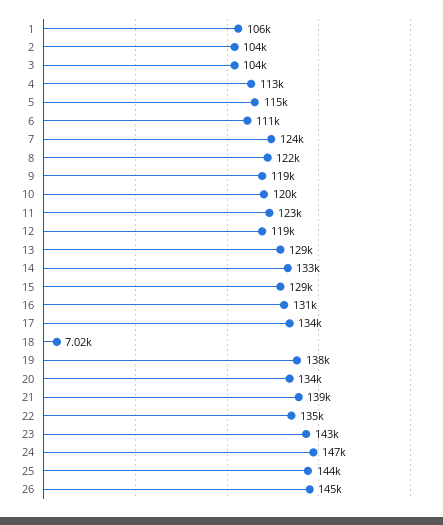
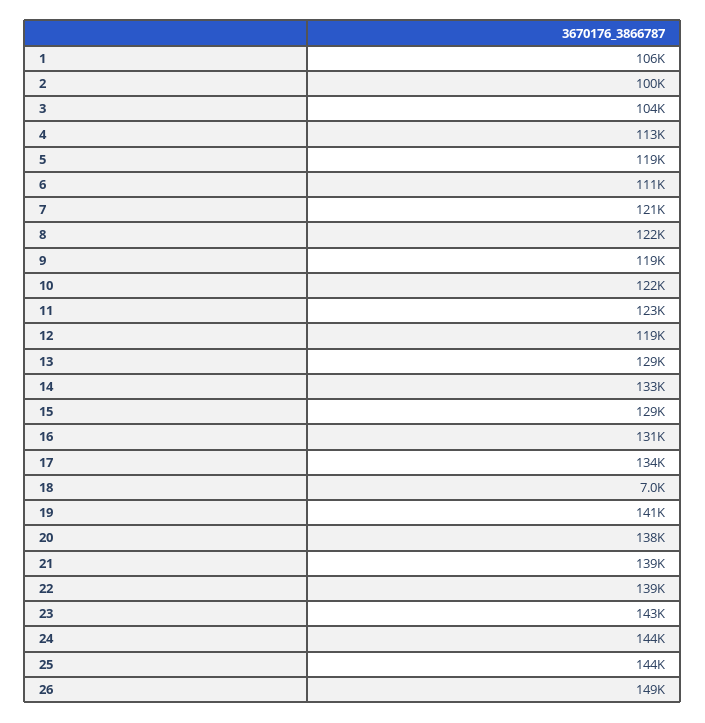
  {
    "1": 106000,
-   "2": 104000,
+   "2": 100000,
    "3": 104000,
    "4": 113000,
-   "5": 115000,
+   "5": 119000,
    "6": 111000,
-   "7": 124000,
+   "7": 121000,
    "8": 122000,
    "9": 119000,
-   "10": 120000,
+   "10": 122000,
    "11": 123000,
    "12": 119000,
    "13": 129000,
    "14": 133000,
    "15": 129000,
    "16": 131000,
    "17": 134000,
    "18": 7020,
-   "19": 138000,
+   "19": 141000,
-   "20": 134000,
+   "20": 138000,
    "21": 139000,
-   "22": 135000,
+   "22": 139000,
    "23": 143000,
-   "24": 147000,
+   "24": 144000,
    "25": 144000,
-   "26": 145000
+   "26": 149000
  }

